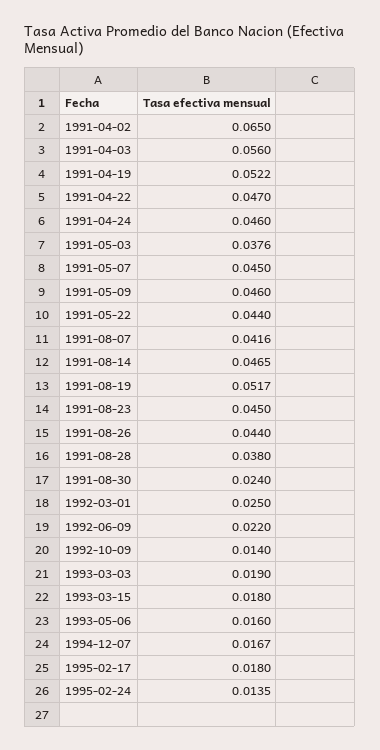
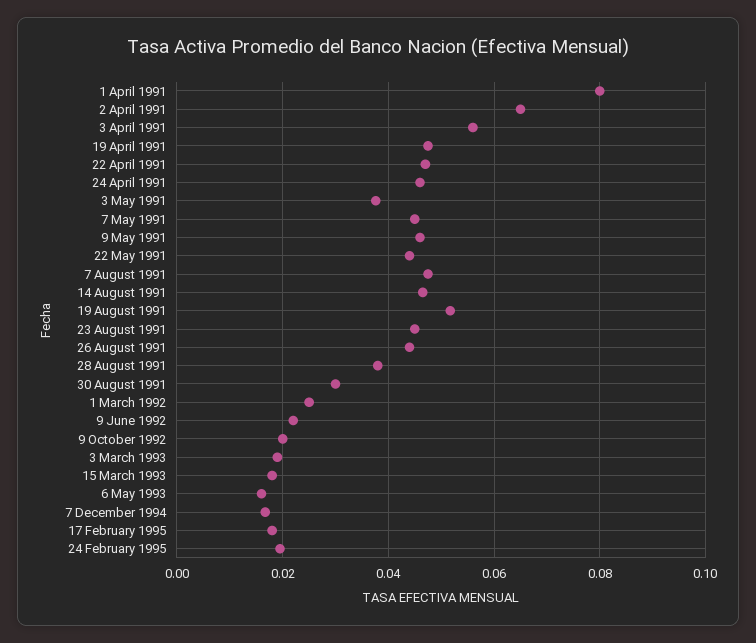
  {
    "1991-04-02": 0.065,
    "1991-04-03": 0.056,
-   "1991-04-19": 0.0522,
+   "1991-04-19": 0.048,
    "1991-04-22": 0.047,
    "1991-04-24": 0.046,
    "1991-05-03": 0.0376,
    "1991-05-07": 0.045,
    "1991-05-09": 0.046,
    "1991-05-22": 0.044,
-   "1991-08-07": 0.0416,
+   "1991-08-07": 0.048,
    "1991-08-14": 0.0465,
    "1991-08-19": 0.0517,
    "1991-08-23": 0.045,
    "1991-08-26": 0.044,
    "1991-08-28": 0.038,
-   "1991-08-30": 0.024,
+   "1991-08-30": 0.03,
    "1992-03-01": 0.025,
    "1992-06-09": 0.022,
-   "1992-10-09": 0.014,
+   "1992-10-09": 0.02,
    "1993-03-03": 0.019,
    "1993-03-15": 0.018,
    "1993-05-06": 0.016,
    "1994-12-07": 0.0167,
    "1995-02-17": 0.018,
-   "1995-02-24": 0.0135
+   "1995-02-24": 0.02,
+   "1 April 1991": 0.08
  }

